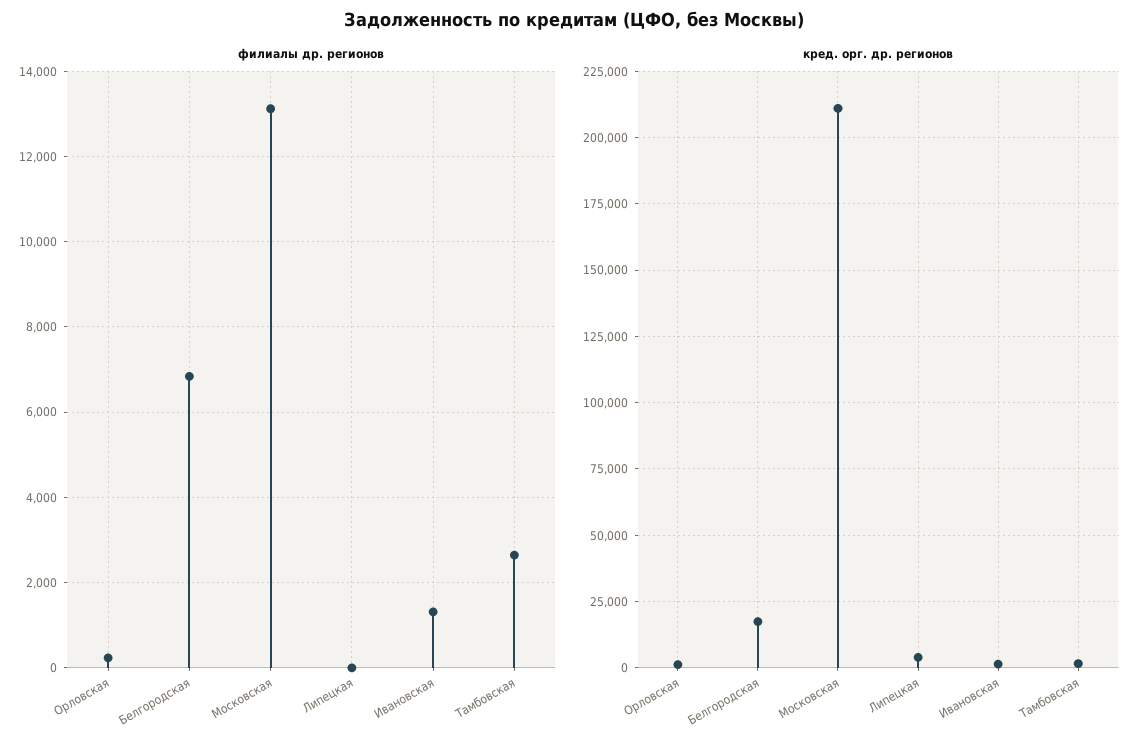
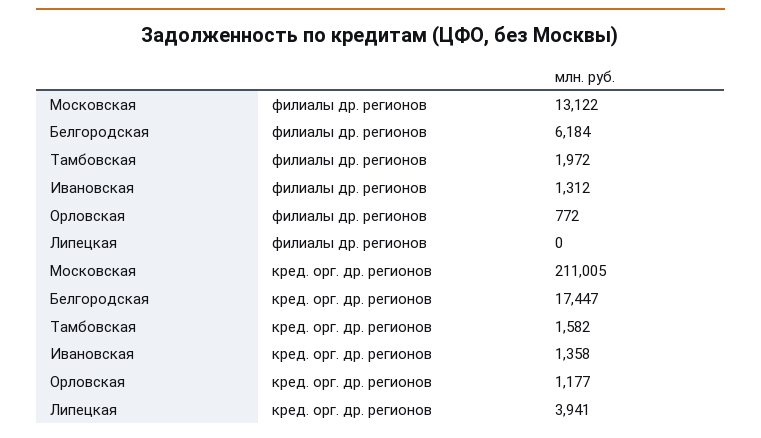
  {
    "филиалы др. регионов": {
-     "Орловская": 200,
+     "Орловская": 772,
-     "Белгородская": 6800,
+     "Белгородская": 6184,
      "Московская": 13122,
      "Липецкая": 0,
      "Ивановская": 1312,
-     "Тамбовская": 2600
+     "Тамбовская": 1972
    },
    "кред. орг. др. регионов": {
      "Орловская": 1177,
      "Белгородская": 17447,
      "Московская": 211005,
      "Липецкая": 3941,
      "Ивановская": 1358,
      "Тамбовская": 1582
    }
  }

